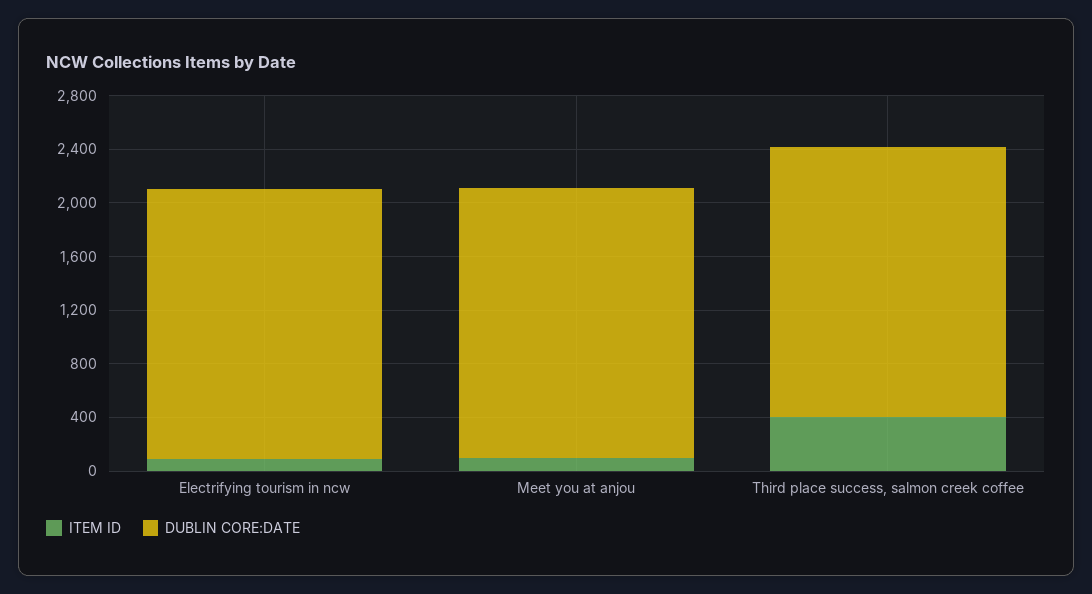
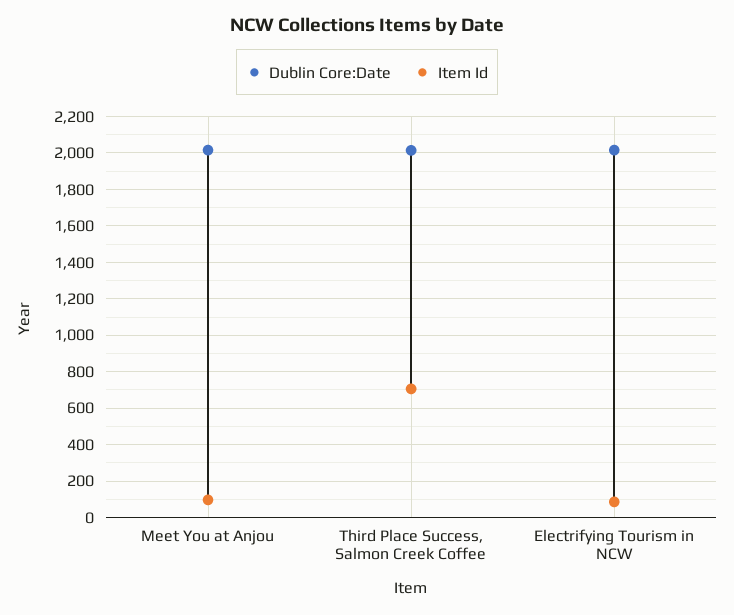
  {
    "ITEM ID": {
      "Electrifying tourism in ncw": 100,
      "Meet you at anjou": 100,
-     "Third place success, salmon creek coffee": 400
+     "Third place success, salmon creek coffee": 700
    },
    "DUBLIN CORE:DATE": {
      "Electrifying tourism in ncw": 2000,
      "Meet you at anjou": 2000,
      "Third place success, salmon creek coffee": 2000
    }
  }

